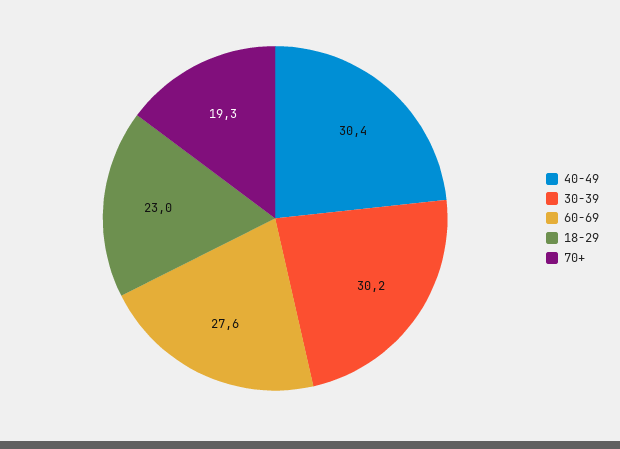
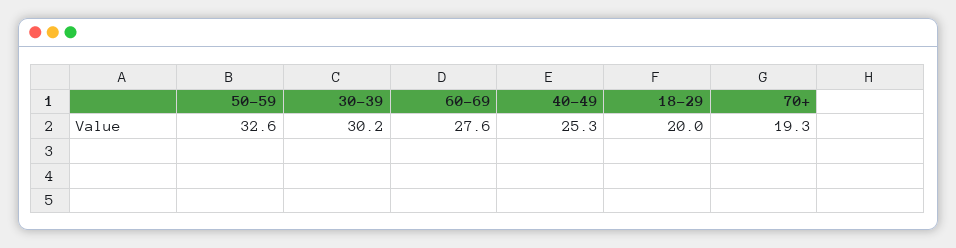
  {
-   "40-49": 30.4,
+   "40-49": 25.3,
    "30-39": 30.2,
    "60-69": 27.6,
-   "18-29": 23,
+   "18-29": 20,
-   "70+": 19.3
+   "70+": 19.3,
+   "50-59": 32.6
  }

